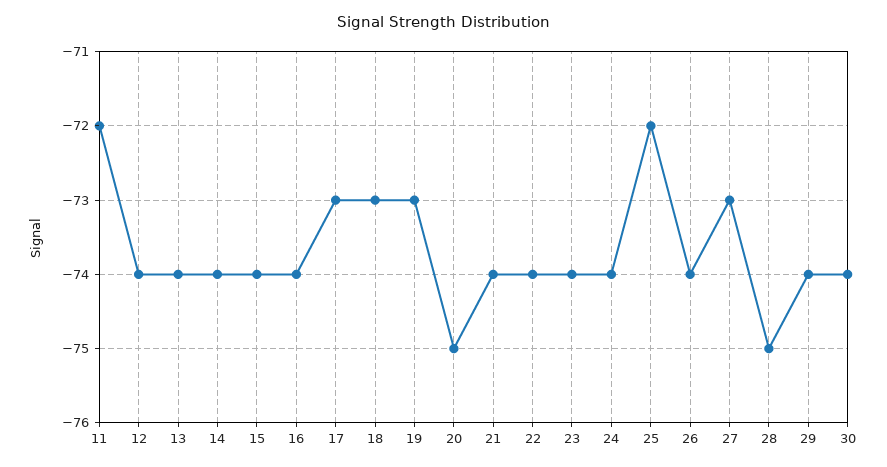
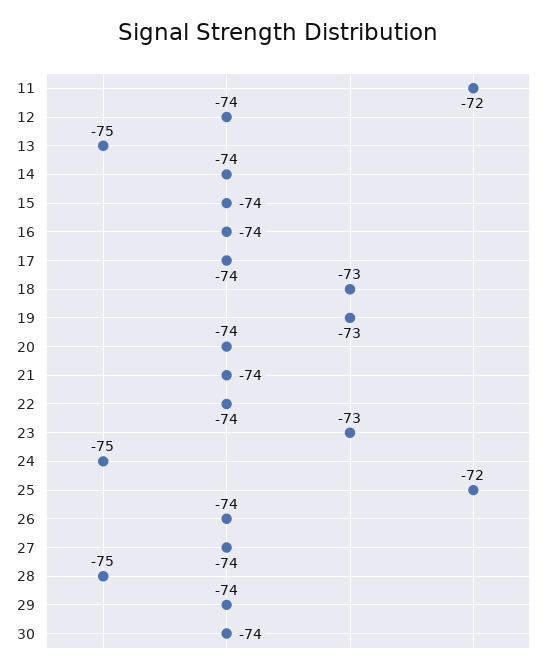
  {
    "11": -72,
    "12": -74,
-   "13": -74,
+   "13": -75,
    "14": -74,
    "15": -74,
    "16": -74,
-   "17": -73,
+   "17": -74,
    "18": -73,
    "19": -73,
-   "20": -75,
+   "20": -74,
    "21": -74,
    "22": -74,
-   "23": -74,
+   "23": -73,
-   "24": -74,
+   "24": -75,
    "25": -72,
    "26": -74,
-   "27": -73,
+   "27": -74,
    "28": -75,
    "29": -74,
    "30": -74
  }

